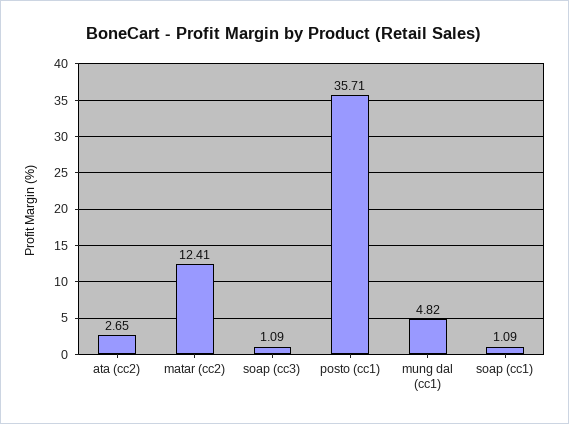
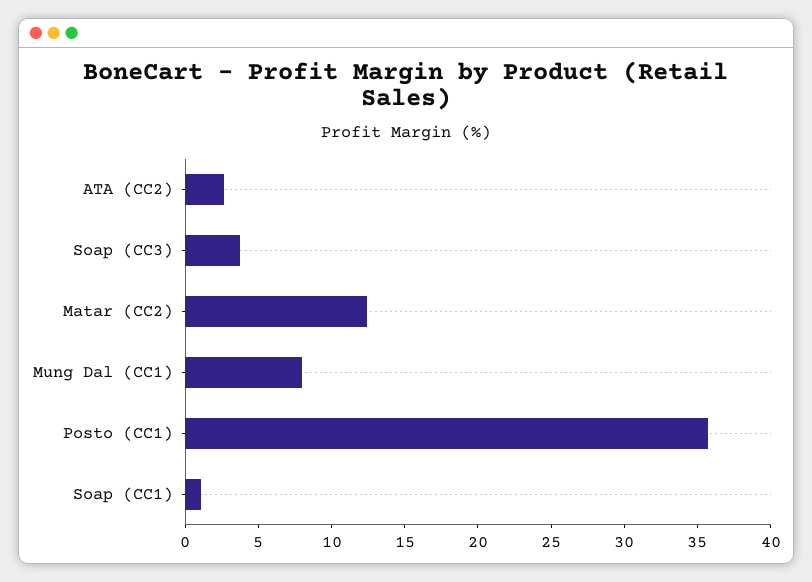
  {
    "ata (cc2)": 2.65,
    "matar (cc2)": 12.41,
-   "soap (cc3)": 1.09,
+   "soap (cc3)": 4,
    "posto (cc1)": 35.71,
-   "mung dal (cc1)": 4.82,
+   "mung dal (cc1)": 8,
    "soap (cc1)": 1.09
  }

